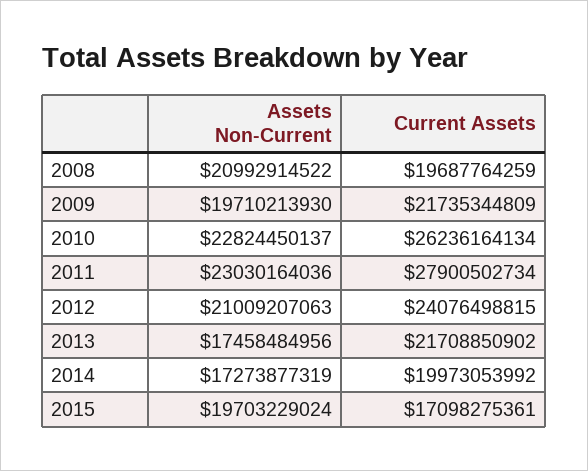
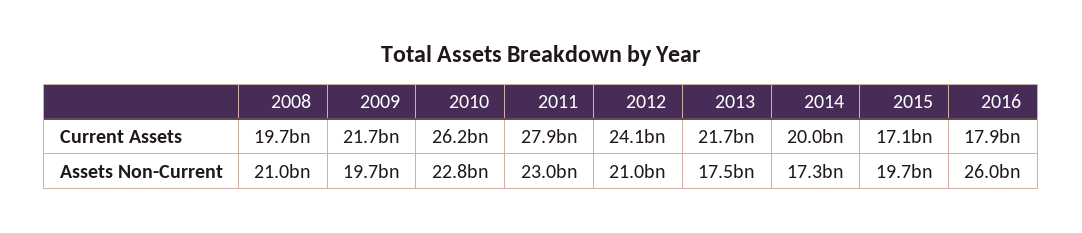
  {
    "Assets Non-Current": {
      "2008": 20992914522,
      "2009": 19710213930,
      "2010": 22824450137,
      "2011": 23030164036,
      "2012": 21009207063,
      "2013": 17458484956,
      "2014": 17273877319,
-     "2015": 19703229024
+     "2015": 19703229024,
+     "2016": 26000000000
    },
    "Current Assets": {
      "2008": 19687764259,
      "2009": 21735344809,
      "2010": 26236164134,
      "2011": 27900502734,
      "2012": 24076498815,
      "2013": 21708850902,
      "2014": 19973053992,
-     "2015": 17098275361
+     "2015": 17098275361,
+     "2016": 17900000000
    }
  }

